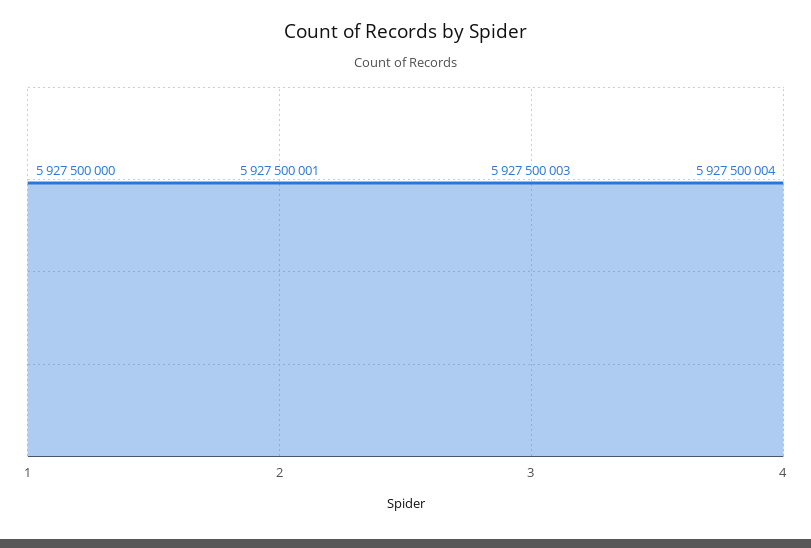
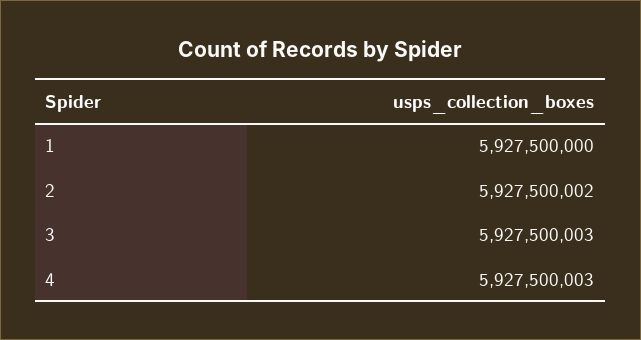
  {
    "1": 5927500000,
-   "2": 5927500001,
+   "2": 5927500002,
    "3": 5927500003,
-   "4": 5927500004
+   "4": 5927500003
  }

